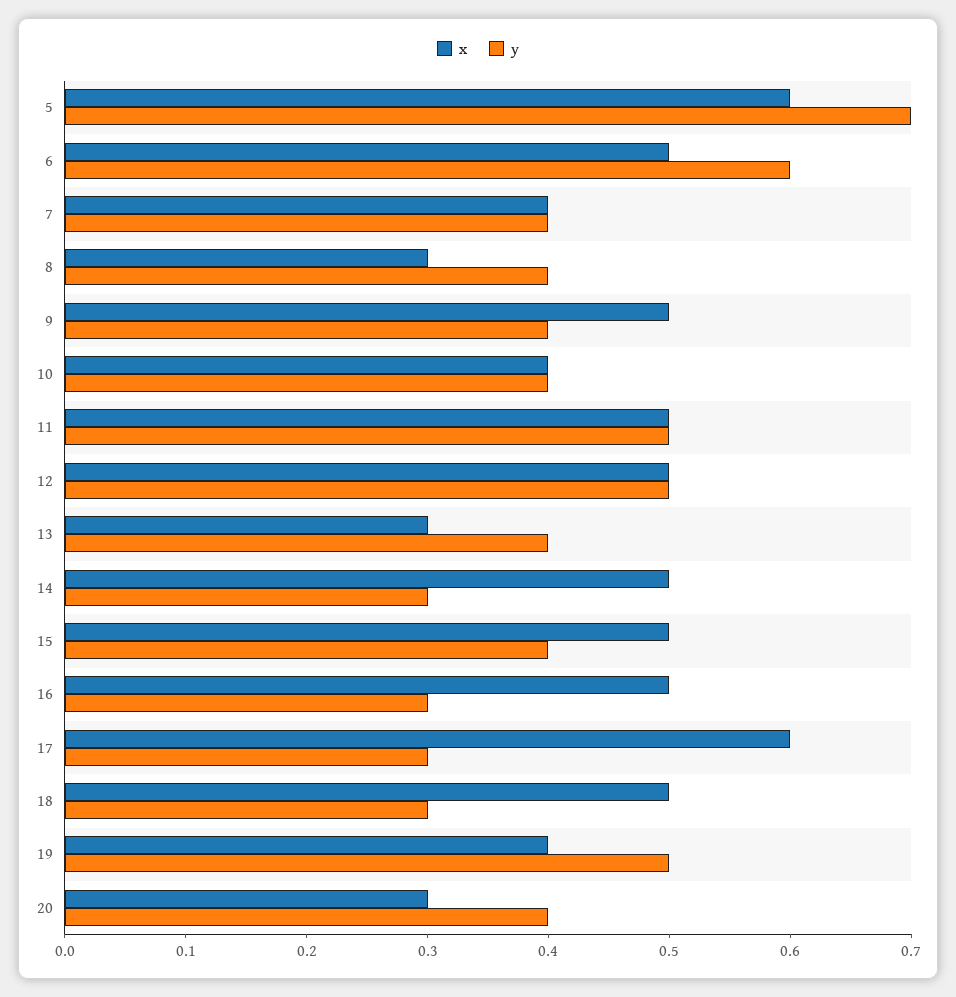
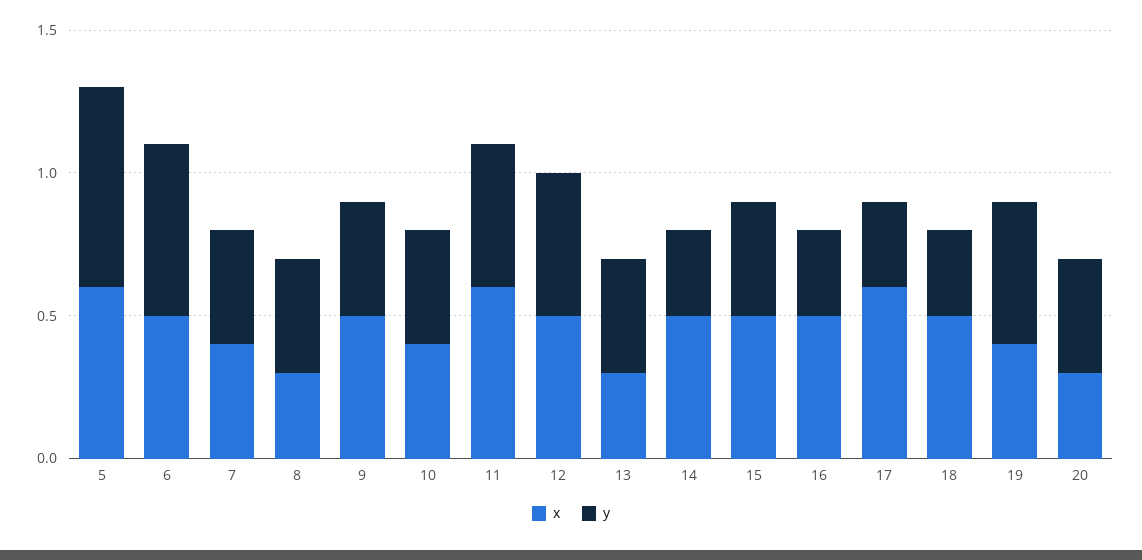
  {
    "x": {
      "5": 0.6,
      "6": 0.5,
      "7": 0.4,
      "8": 0.3,
      "9": 0.5,
      "10": 0.4,
-     "11": 0.5,
+     "11": 0.6,
      "12": 0.5,
      "13": 0.3,
      "14": 0.5,
      "15": 0.5,
      "16": 0.5,
      "17": 0.6,
      "18": 0.5,
      "19": 0.4,
      "20": 0.3
    },
    "y": {
      "5": 0.7,
      "6": 0.6,
      "7": 0.4,
      "8": 0.4,
      "9": 0.4,
      "10": 0.4,
      "11": 0.5,
      "12": 0.5,
      "13": 0.4,
      "14": 0.3,
      "15": 0.4,
      "16": 0.3,
      "17": 0.3,
      "18": 0.3,
      "19": 0.5,
      "20": 0.4
    }
  }

